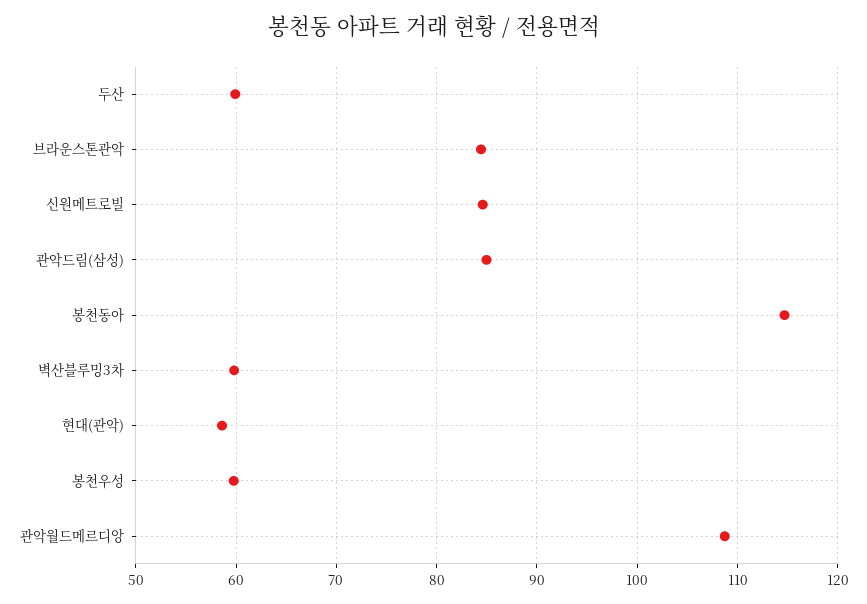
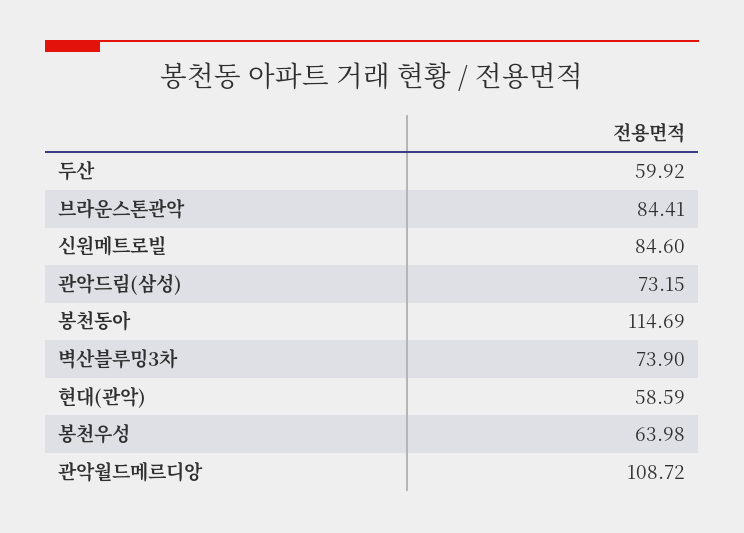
  {
    "두산": 59.92,
    "브라운스톤관악": 84.41,
    "신원메트로빌": 84.6,
-   "관악드림(삼성)": 85,
+   "관악드림(삼성)": 73.15,
    "봉천동아": 114.69,
-   "벽산블루밍3차": 60,
+   "벽산블루밍3차": 73.9,
    "현대(관악)": 58.59,
-   "봉천우성": 60,
+   "봉천우성": 63.98,
    "관악월드메르디앙": 108.72
  }

